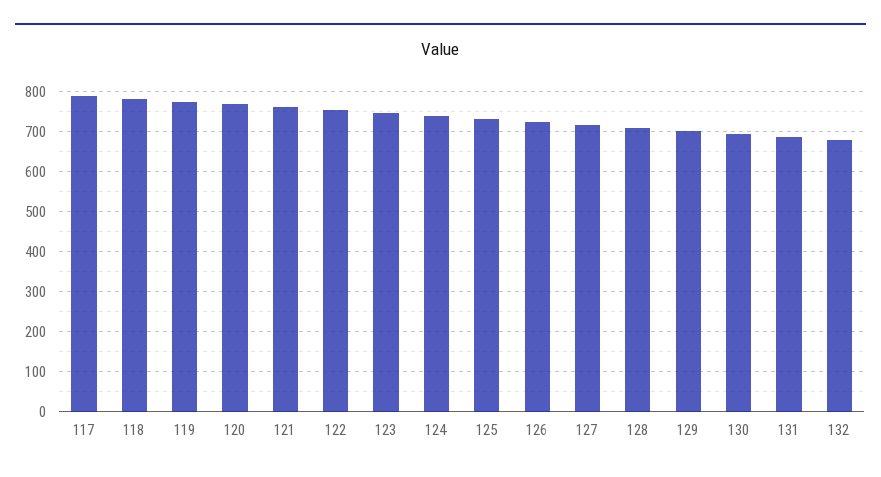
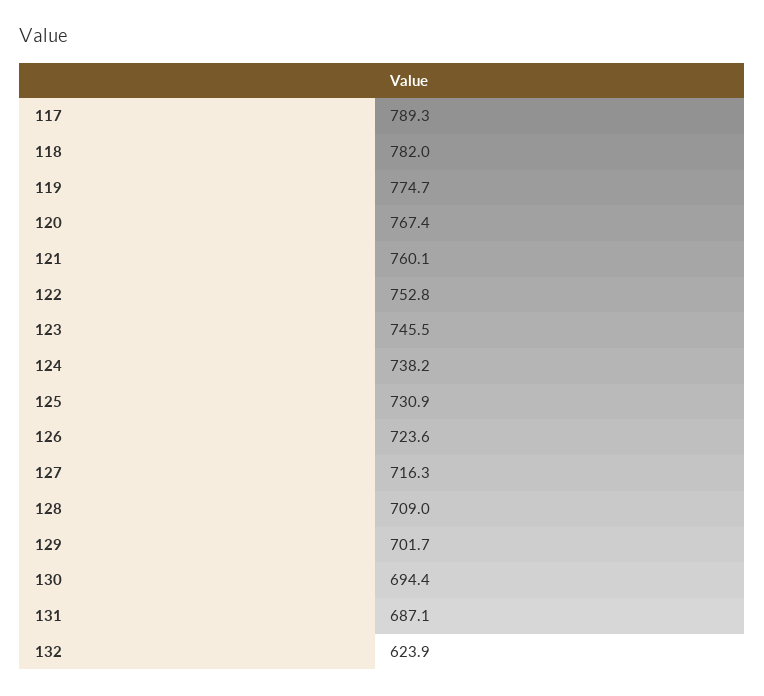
  {
    "117": 789.3,
    "118": 782,
    "119": 774.7,
    "120": 767.4,
    "121": 760.1,
    "122": 752.8,
    "123": 745.5,
    "124": 738.2,
    "125": 730.9,
    "126": 723.6,
    "127": 716.3,
    "128": 709,
    "129": 701.7,
    "130": 694.4,
    "131": 687.1,
-   "132": 680
+   "132": 623.9
  }

